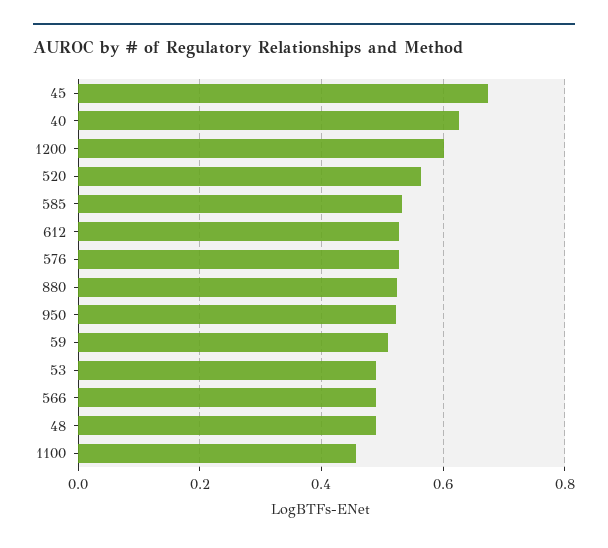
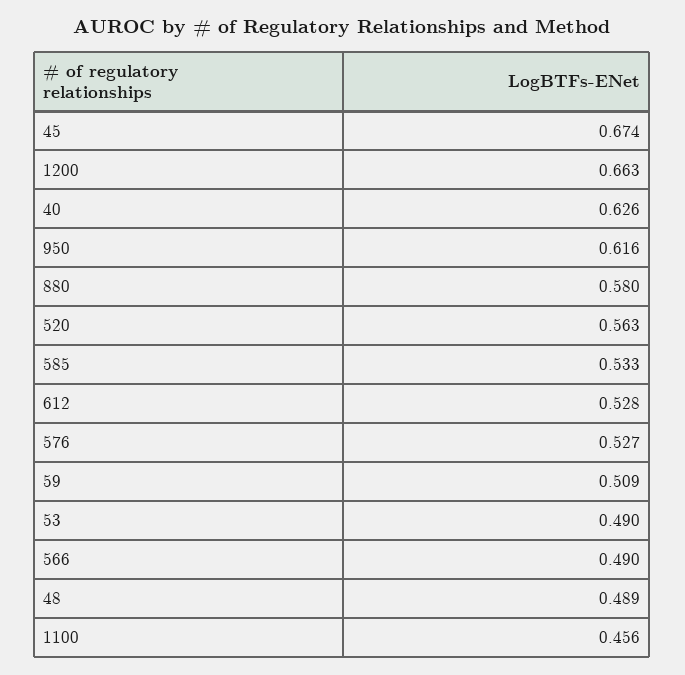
  {
    "45": 0.674,
    "40": 0.626,
-   "1200": 0.6,
+   "1200": 0.663,
    "520": 0.563,
    "585": 0.533,
    "612": 0.528,
    "576": 0.527,
-   "880": 0.52,
+   "880": 0.58,
-   "950": 0.52,
+   "950": 0.616,
    "59": 0.509,
    "53": 0.49,
    "566": 0.49,
    "48": 0.489,
    "1100": 0.456
  }

